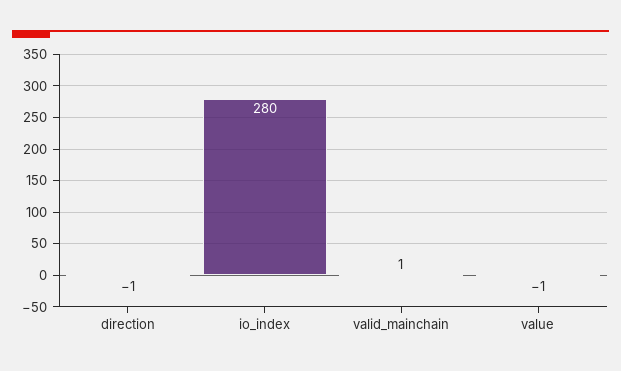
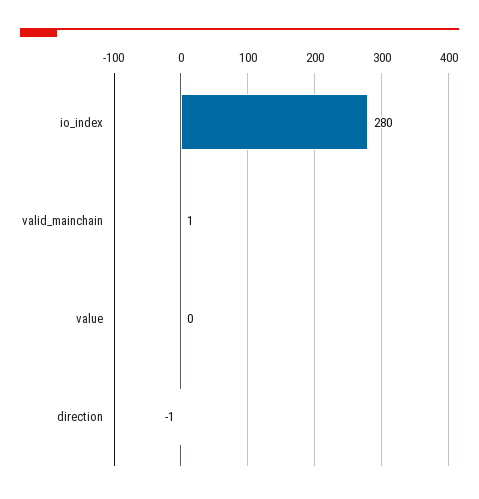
  {
    "direction": -1,
    "io_index": 280,
    "valid_mainchain": 1,
-   "value": -1
+   "value": 0
  }

